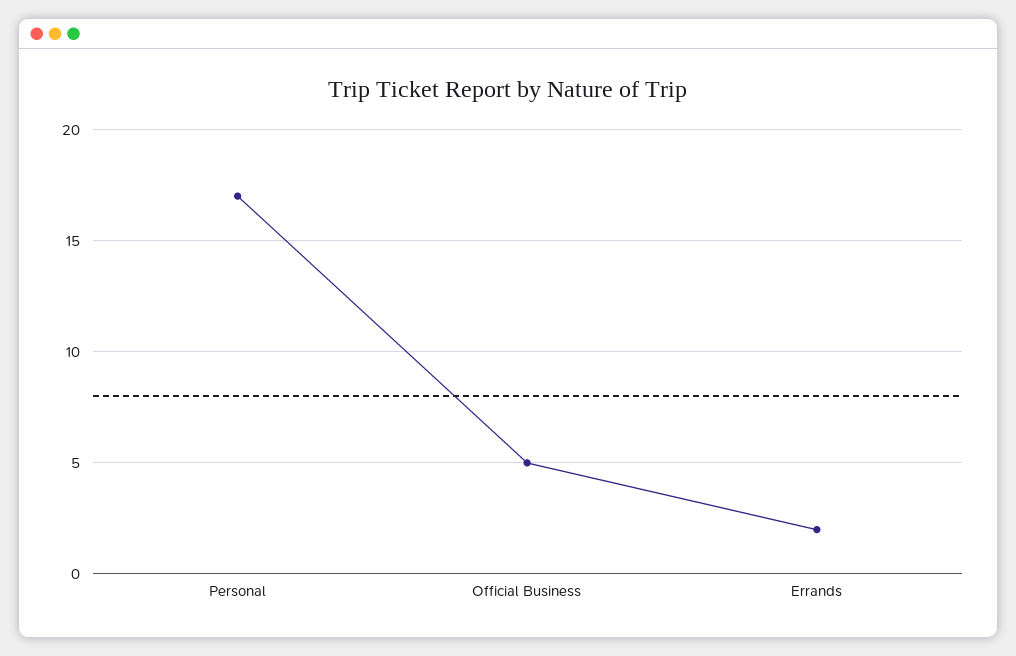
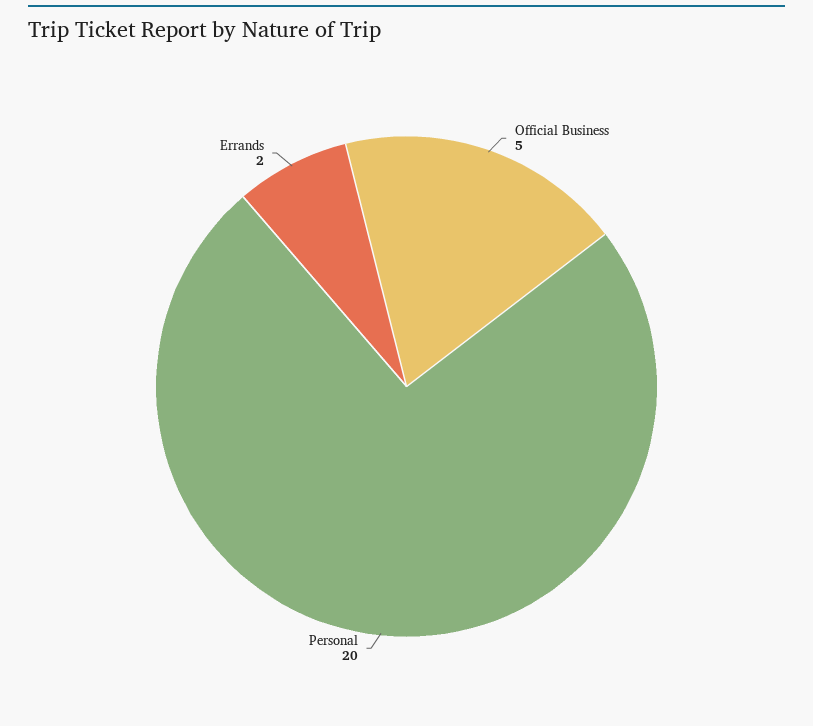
  {
-   "Personal": 17,
+   "Personal": 20,
    "Official Business": 5,
    "Errands": 2
  }

